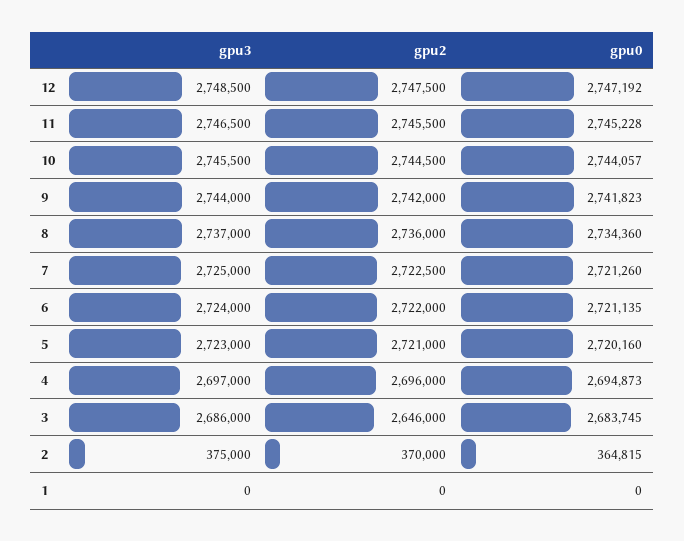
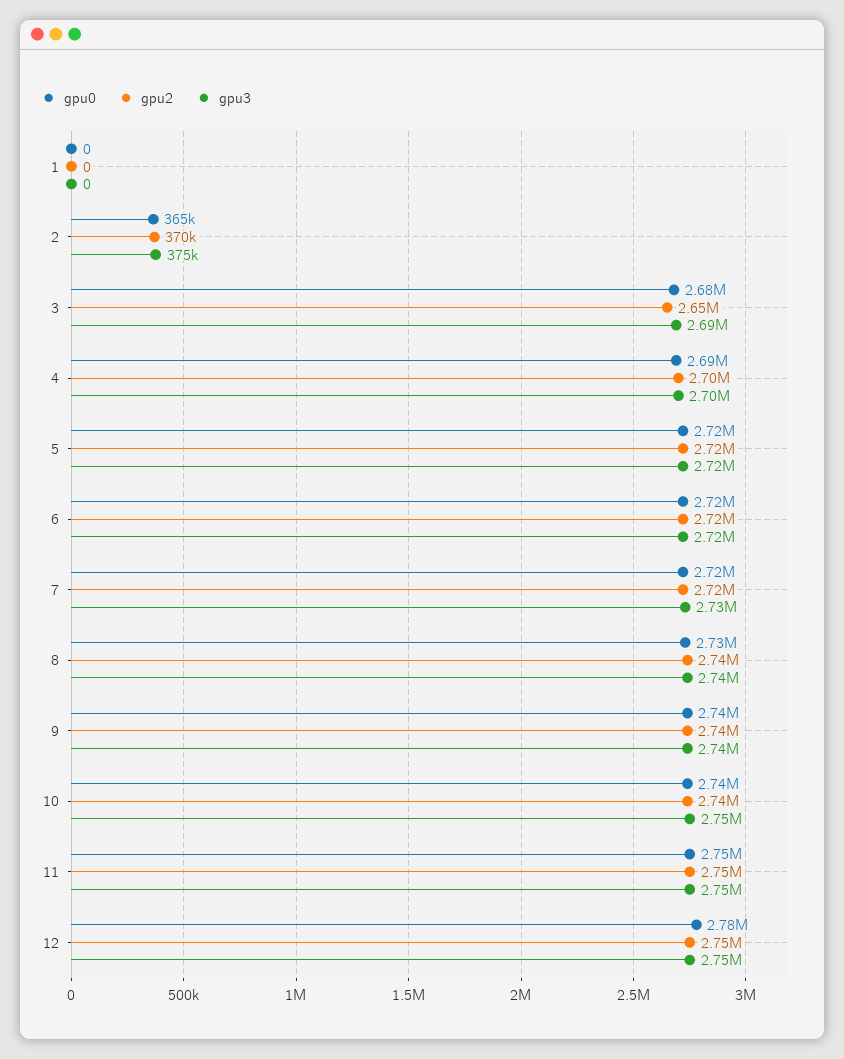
  {
    "gpu3": {
      "12": 2748500,
      "11": 2746500,
      "10": 2745500,
      "9": 2744000,
      "8": 2737000,
      "7": 2725000,
      "6": 2724000,
      "5": 2723000,
      "4": 2697000,
      "3": 2686000,
      "2": 375000,
      "1": 0
    },
    "gpu2": {
      "12": 2747500,
      "11": 2745500,
      "10": 2744500,
      "9": 2742000,
      "8": 2736000,
      "7": 2722500,
      "6": 2722000,
      "5": 2721000,
      "4": 2696000,
      "3": 2646000,
      "2": 370000,
      "1": 0
    },
    "gpu0": {
-     "12": 2747192,
+     "12": 2780000,
      "11": 2745228,
      "10": 2744057,
      "9": 2741823,
      "8": 2734360,
      "7": 2721260,
      "6": 2721135,
      "5": 2720160,
      "4": 2694873,
      "3": 2683745,
      "2": 364815,
      "1": 0
    }
  }

